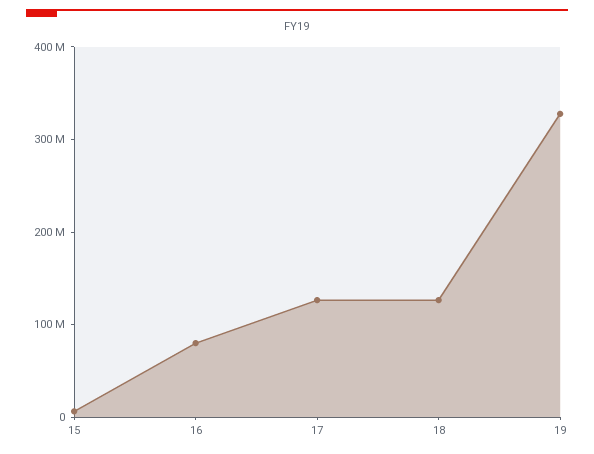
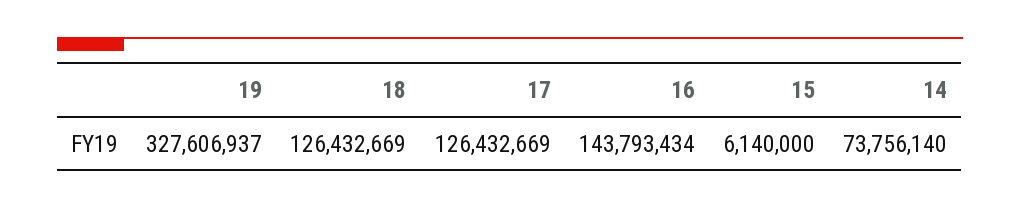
  {
    "15": 6140000,
-   "16": 80000000,
+   "16": 143793434,
    "17": 126432669,
    "18": 126432669,
-   "19": 327606937
+   "19": 327606937,
+   "14": 73756140
  }

